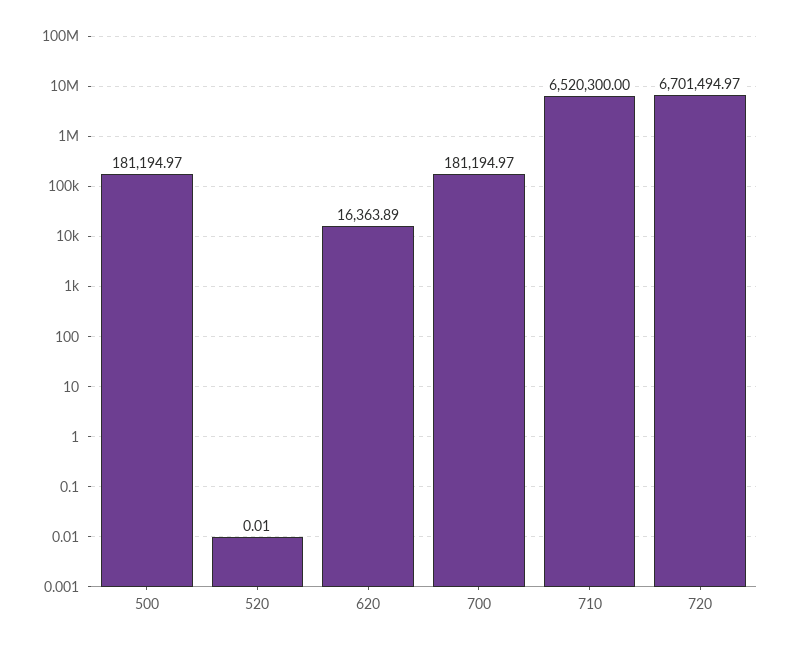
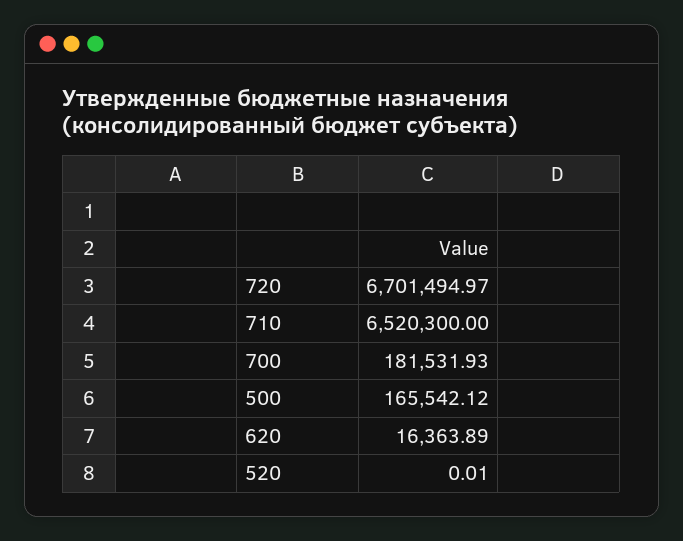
  {
-   "500": 181194.97,
+   "500": 165542.12,
    "520": 0.01,
    "620": 16363.89,
-   "700": 181194.97,
+   "700": 181531.93,
    "710": 6520300,
    "720": 6701494.97
  }

